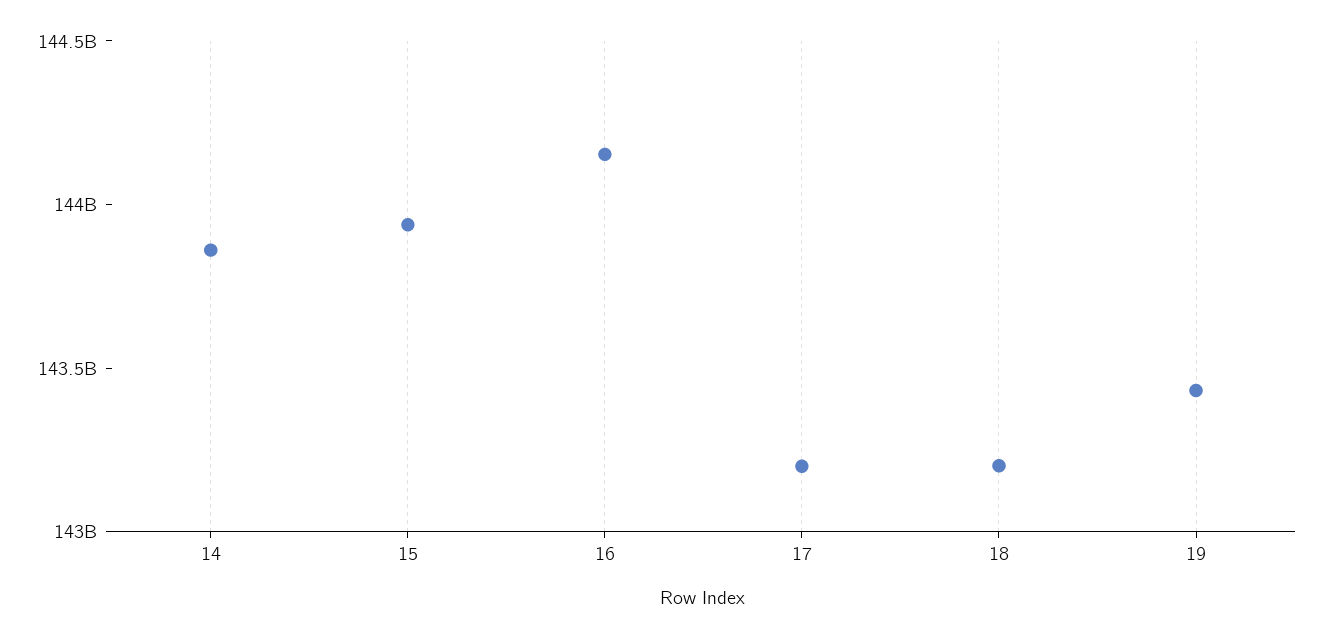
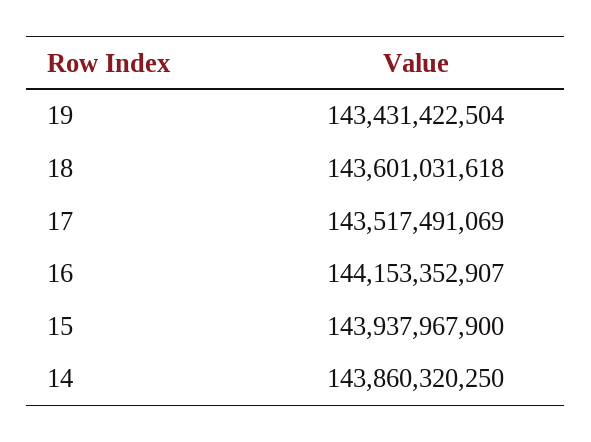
  {
    "14": 143860320250,
    "15": 143937967900,
    "16": 144153352907,
-   "17": 143200000000,
+   "17": 143517491069,
-   "18": 143200000000,
+   "18": 143601031618,
    "19": 143431422504
  }

